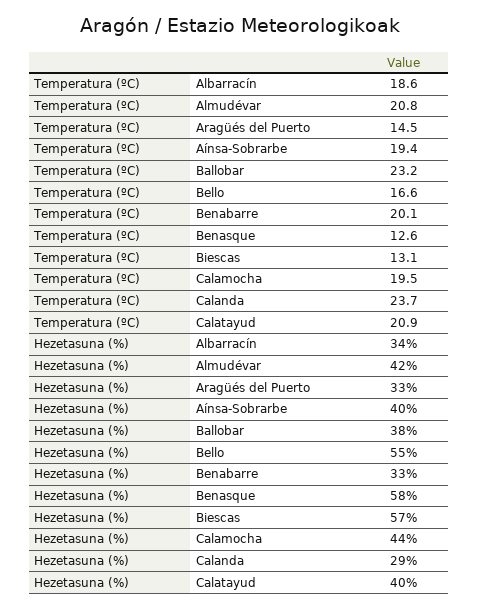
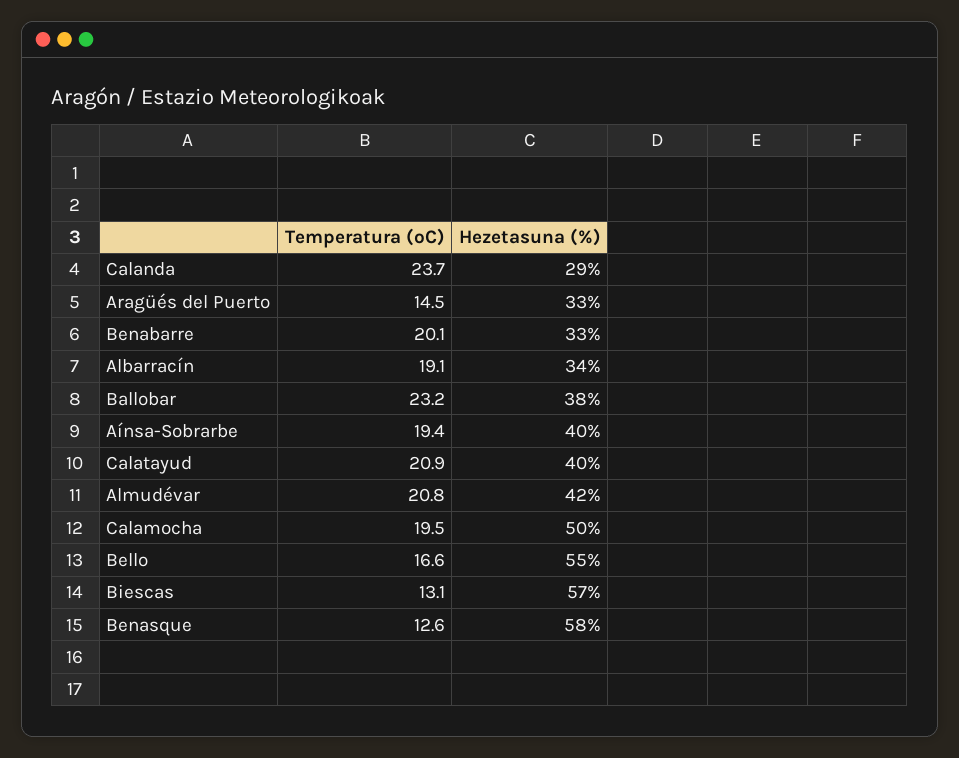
  {
    "Temperatura (ºC)": {
-     "Albarracín": 18.6,
+     "Albarracín": 19.1,
      "Almudévar": 20.8,
      "Aragüés del Puerto": 14.5,
      "Aínsa-Sobrarbe": 19.4,
      "Ballobar": 23.2,
      "Bello": 16.6,
      "Benabarre": 20.1,
      "Benasque": 12.6,
      "Biescas": 13.1,
      "Calamocha": 19.5,
      "Calanda": 23.7,
      "Calatayud": 20.9
    },
    "Hezetasuna (%)": {
      "Albarracín": 34,
      "Almudévar": 42,
      "Aragüés del Puerto": 33,
      "Aínsa-Sobrarbe": 40,
      "Ballobar": 38,
      "Bello": 55,
      "Benabarre": 33,
      "Benasque": 58,
      "Biescas": 57,
-     "Calamocha": 44,
+     "Calamocha": 50,
      "Calanda": 29,
      "Calatayud": 40
    }
  }

